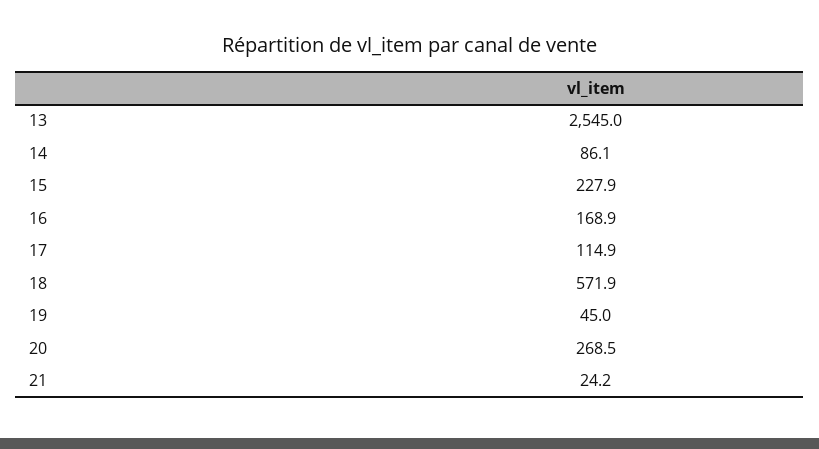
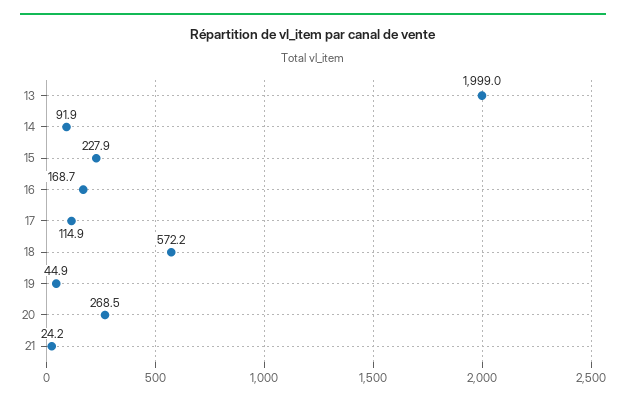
  {
-   "13": 2545,
+   "13": 1999,
-   "14": 86.1,
+   "14": 91.9,
    "15": 227.9,
-   "16": 168.9,
+   "16": 168.7,
    "17": 114.9,
-   "18": 571.9,
+   "18": 572.2,
-   "19": 45,
+   "19": 44.9,
    "20": 268.5,
    "21": 24.2
  }

